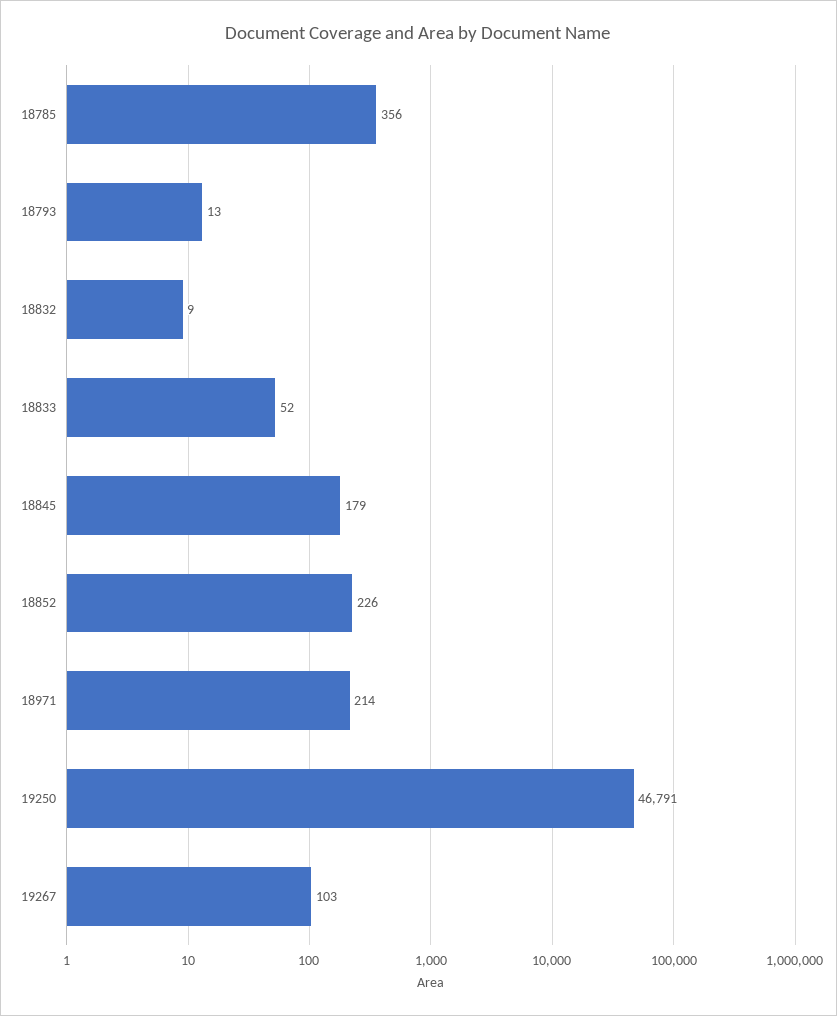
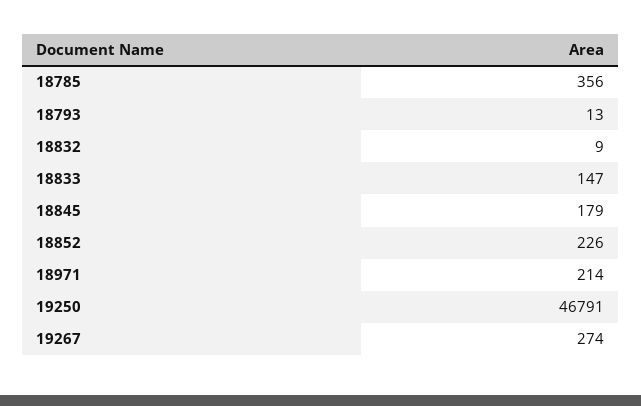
  {
    "18785": 356,
    "18793": 13,
    "18832": 9,
-   "18833": 52,
+   "18833": 147,
    "18845": 179,
    "18852": 226,
    "18971": 214,
    "19250": 46791,
-   "19267": 103
+   "19267": 274
  }

